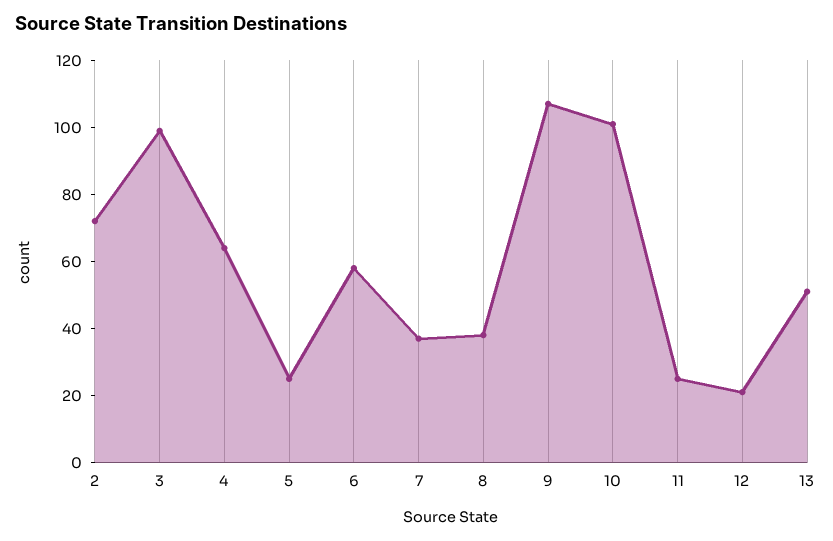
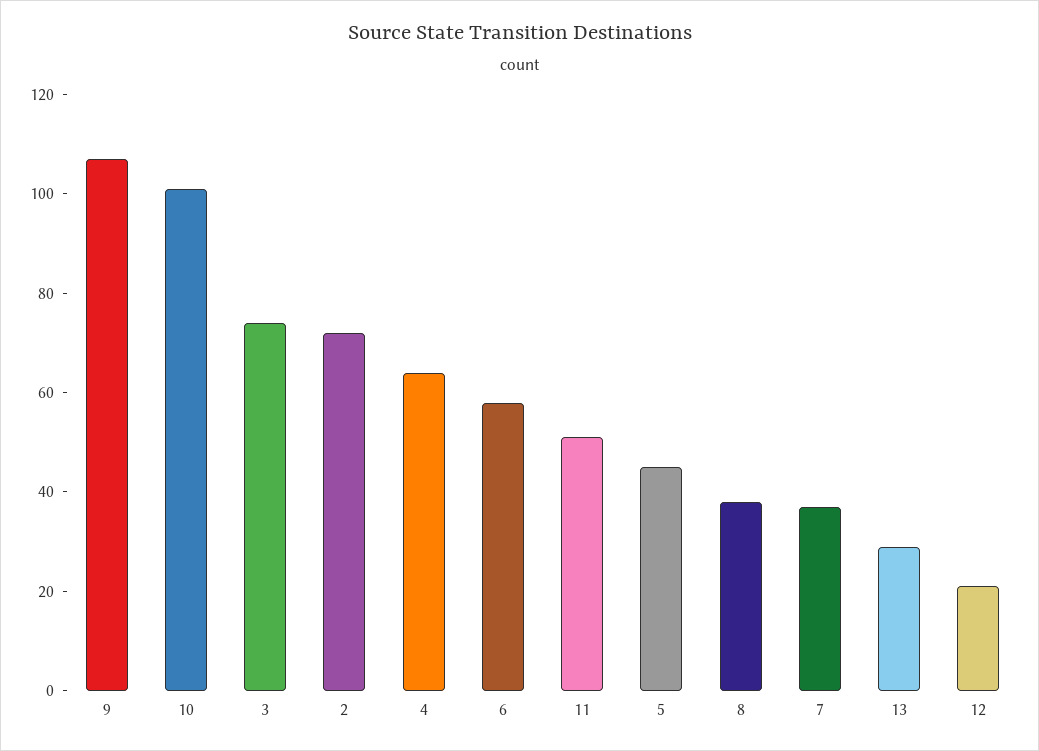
  {
    "2": 70,
-   "3": 100,
+   "3": 75,
    "4": 65,
-   "5": 25,
+   "5": 45,
    "6": 60,
    "7": 35,
    "8": 40,
    "9": 105,
    "10": 100,
-   "11": 25,
+   "11": 50,
    "12": 20,
-   "13": 50
+   "13": 30
  }

